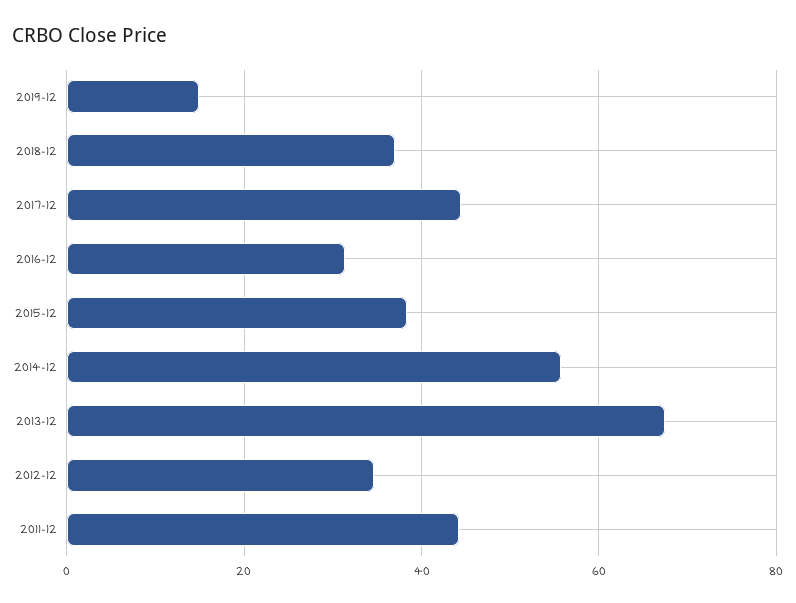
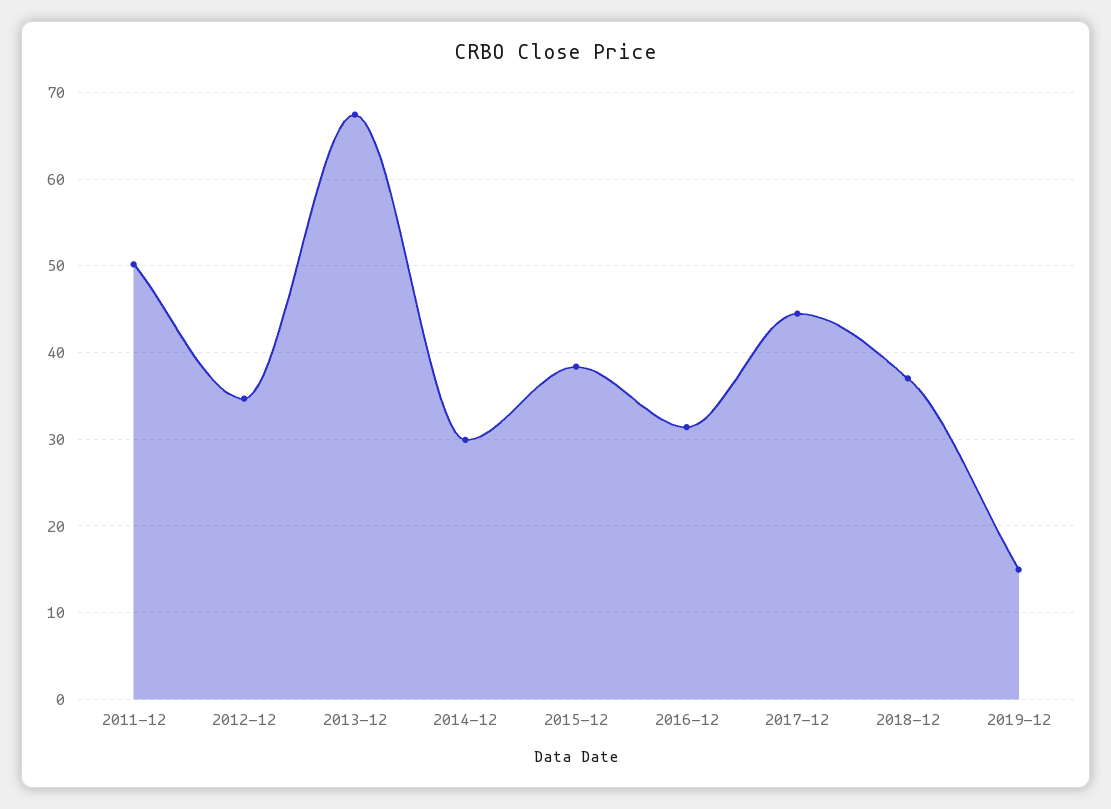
  {
    "2019-12": 15,
    "2018-12": 37,
    "2017-12": 44,
    "2016-12": 31,
    "2015-12": 38,
-   "2014-12": 56,
+   "2014-12": 30,
    "2013-12": 67,
    "2012-12": 35,
-   "2011-12": 44
+   "2011-12": 50
  }

